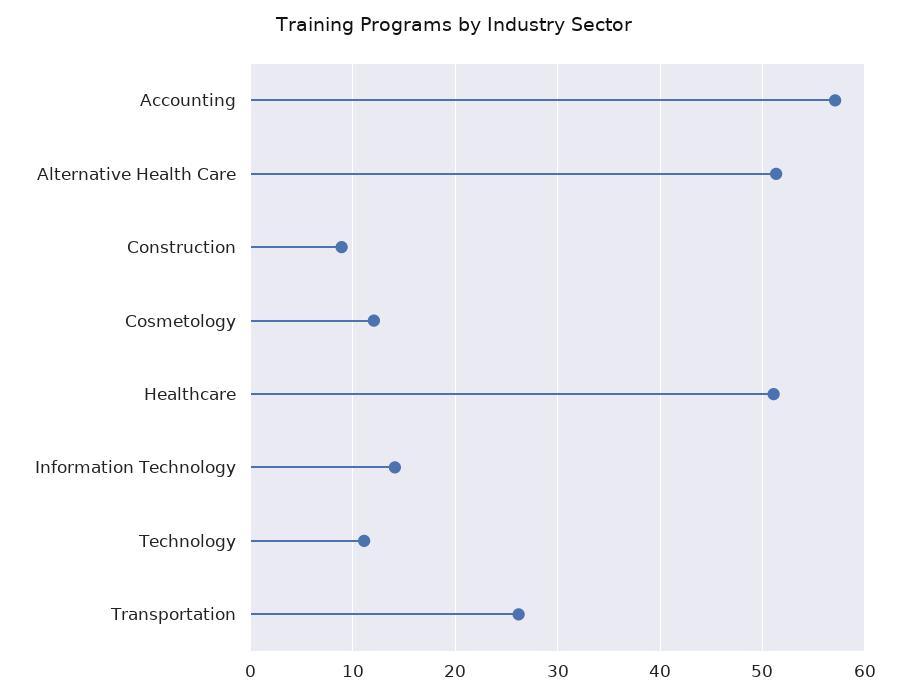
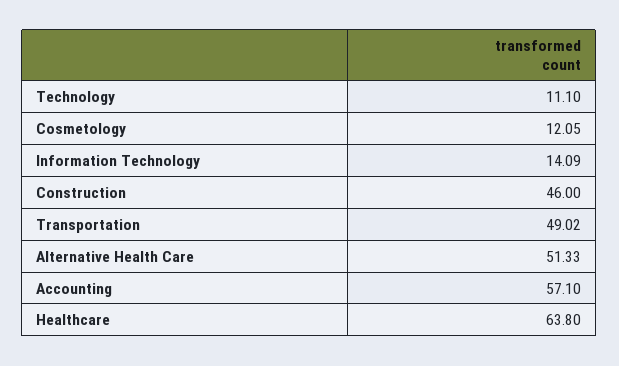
  {
    "Accounting": 57.1,
    "Alternative Health Care": 51.33,
-   "Construction": 9,
+   "Construction": 46,
    "Cosmetology": 12.05,
-   "Healthcare": 51,
+   "Healthcare": 63.8,
    "Information Technology": 14.09,
    "Technology": 11.1,
-   "Transportation": 26
+   "Transportation": 49.02
  }

